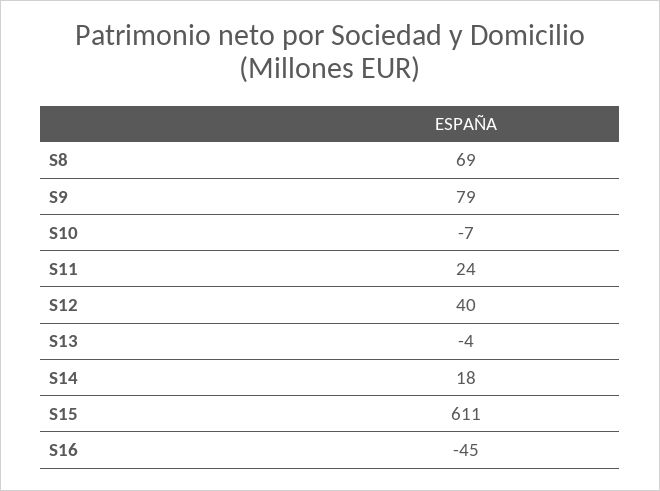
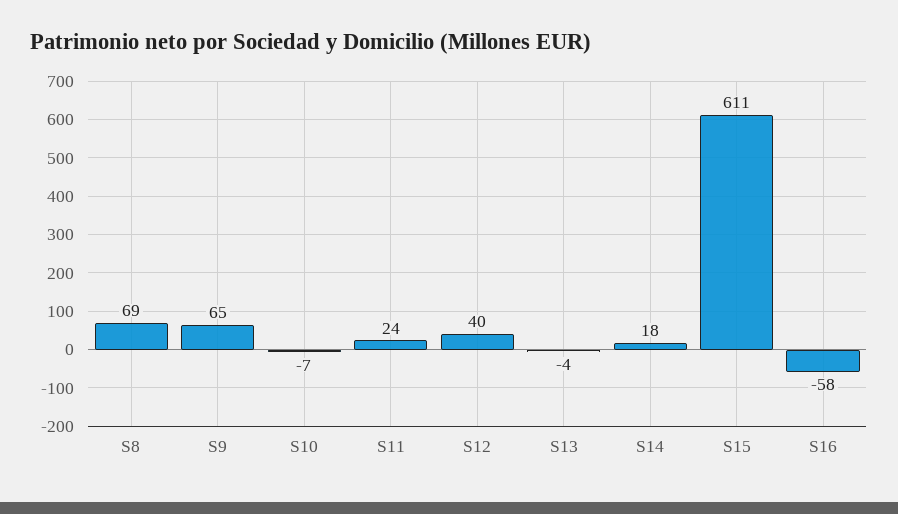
  {
    "S8": 69,
-   "S9": 79,
+   "S9": 65,
    "S10": -7,
    "S11": 24,
    "S12": 40,
    "S13": -4,
    "S14": 18,
    "S15": 611,
-   "S16": -45
+   "S16": -58
  }

